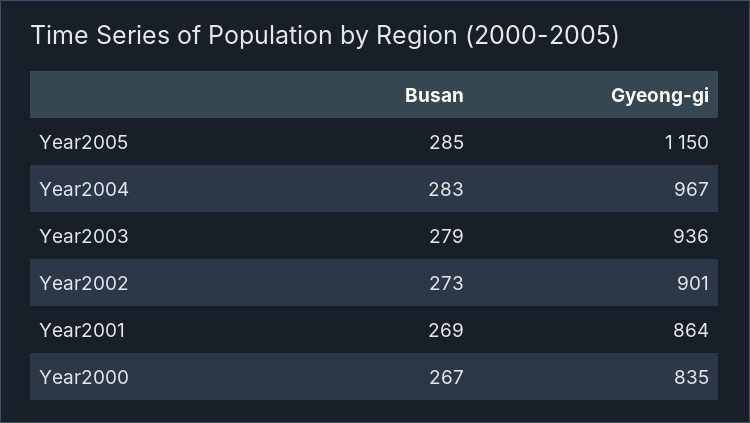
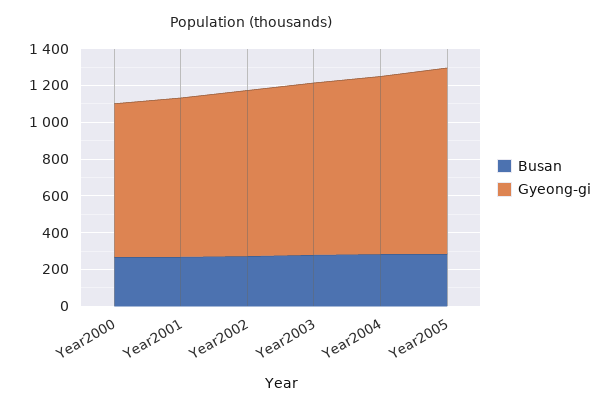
  {
    "Busan": {
      "Year2005": 285,
      "Year2004": 283,
      "Year2003": 279,
      "Year2002": 273,
      "Year2001": 269,
      "Year2000": 267
    },
    "Gyeong-gi": {
-     "Year2005": 1150,
+     "Year2005": 1000,
      "Year2004": 967,
      "Year2003": 936,
      "Year2002": 901,
      "Year2001": 864,
      "Year2000": 835
    }
  }

